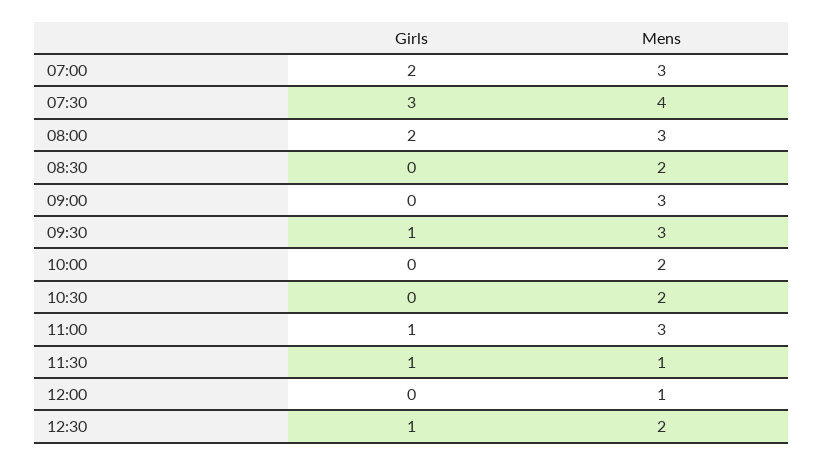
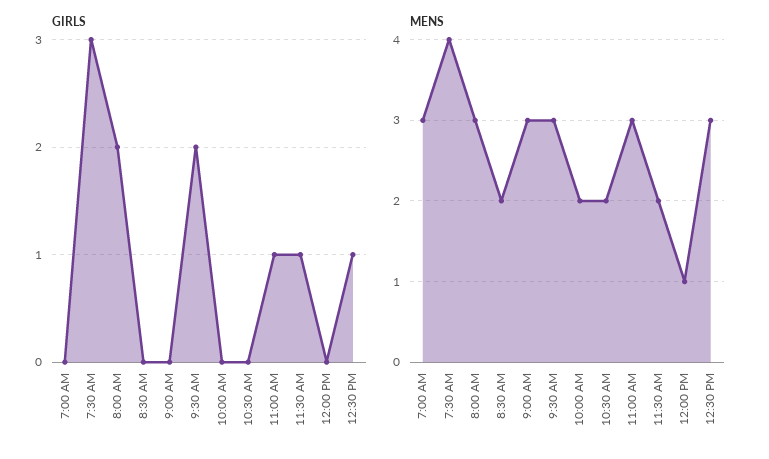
  {
    "Girls": {
-     "07:00": 2,
+     "07:00": 0,
      "07:30": 3,
      "08:00": 2,
      "08:30": 0,
      "09:00": 0,
-     "09:30": 1,
+     "09:30": 2,
      "10:00": 0,
      "10:30": 0,
      "11:00": 1,
      "11:30": 1,
      "12:00": 0,
      "12:30": 1
    },
    "Mens": {
      "07:00": 3,
      "07:30": 4,
      "08:00": 3,
      "08:30": 2,
      "09:00": 3,
      "09:30": 3,
      "10:00": 2,
      "10:30": 2,
      "11:00": 3,
-     "11:30": 1,
+     "11:30": 2,
      "12:00": 1,
-     "12:30": 2
+     "12:30": 3
    }
  }

